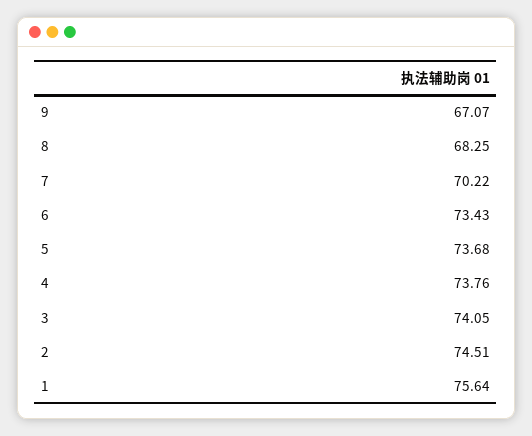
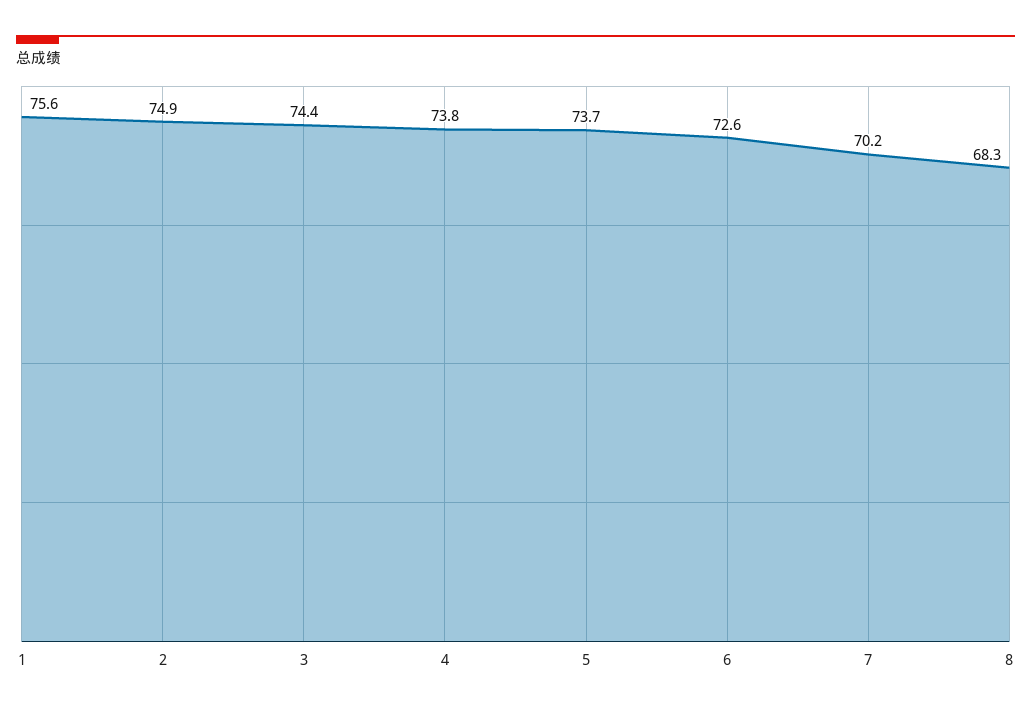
  {
-   "9": 67.07,
    "8": 68.25,
    "7": 70.22,
-   "6": 73.43,
+   "6": 72.6,
    "5": 73.68,
    "4": 73.76,
-   "3": 74.05,
+   "3": 74.4,
-   "2": 74.51,
+   "2": 74.9,
    "1": 75.64
  }

